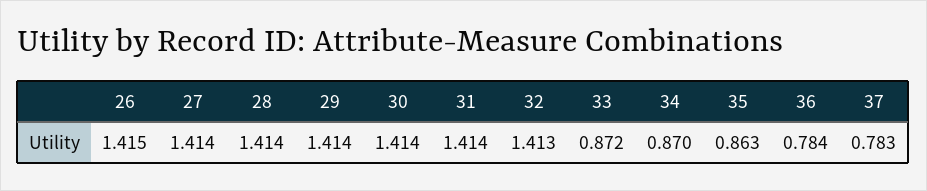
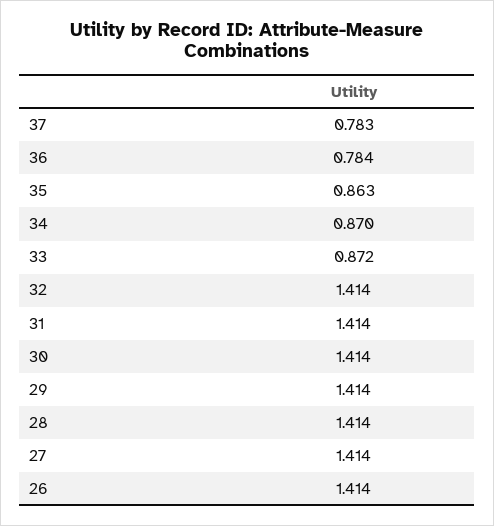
  {
-   "26": 1.415,
+   "26": 1.414,
    "27": 1.414,
    "28": 1.414,
    "29": 1.414,
    "30": 1.414,
    "31": 1.414,
-   "32": 1.413,
+   "32": 1.414,
    "33": 0.872,
    "34": 0.87,
    "35": 0.863,
    "36": 0.784,
    "37": 0.783
  }

